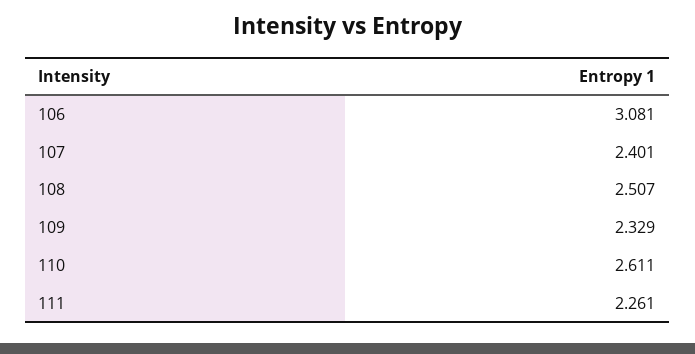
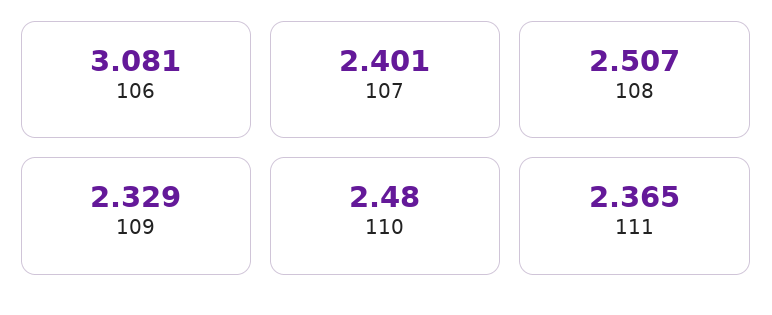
  {
    "106": 3.081,
    "107": 2.401,
    "108": 2.507,
    "109": 2.329,
-   "110": 2.611,
+   "110": 2.48,
-   "111": 2.261
+   "111": 2.365
  }

